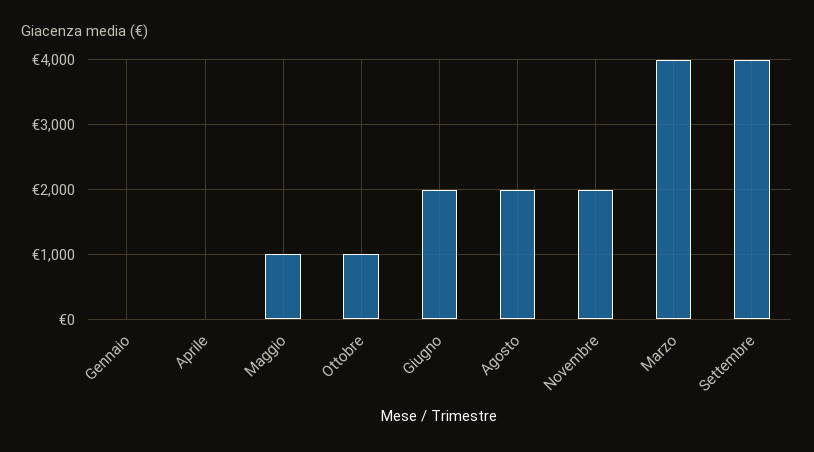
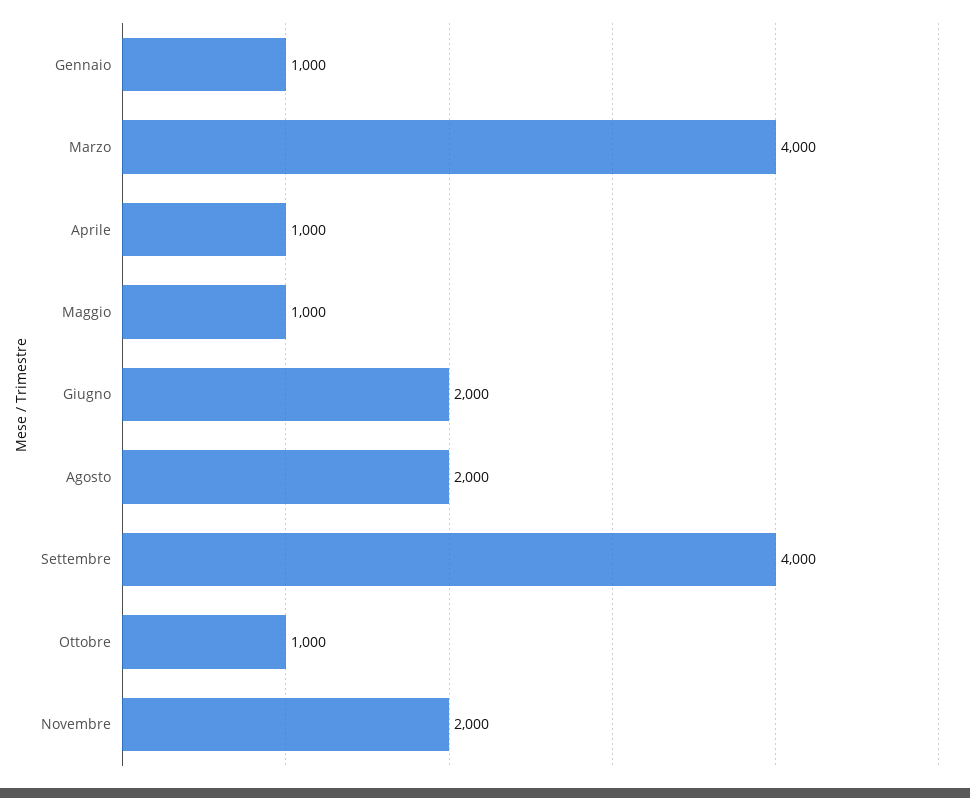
  {
-   "Gennaio": 0,
+   "Gennaio": 1000,
-   "Aprile": 0,
+   "Aprile": 1000,
    "Maggio": 1000,
    "Ottobre": 1000,
    "Giugno": 2000,
    "Agosto": 2000,
    "Novembre": 2000,
    "Marzo": 4000,
    "Settembre": 4000
  }

